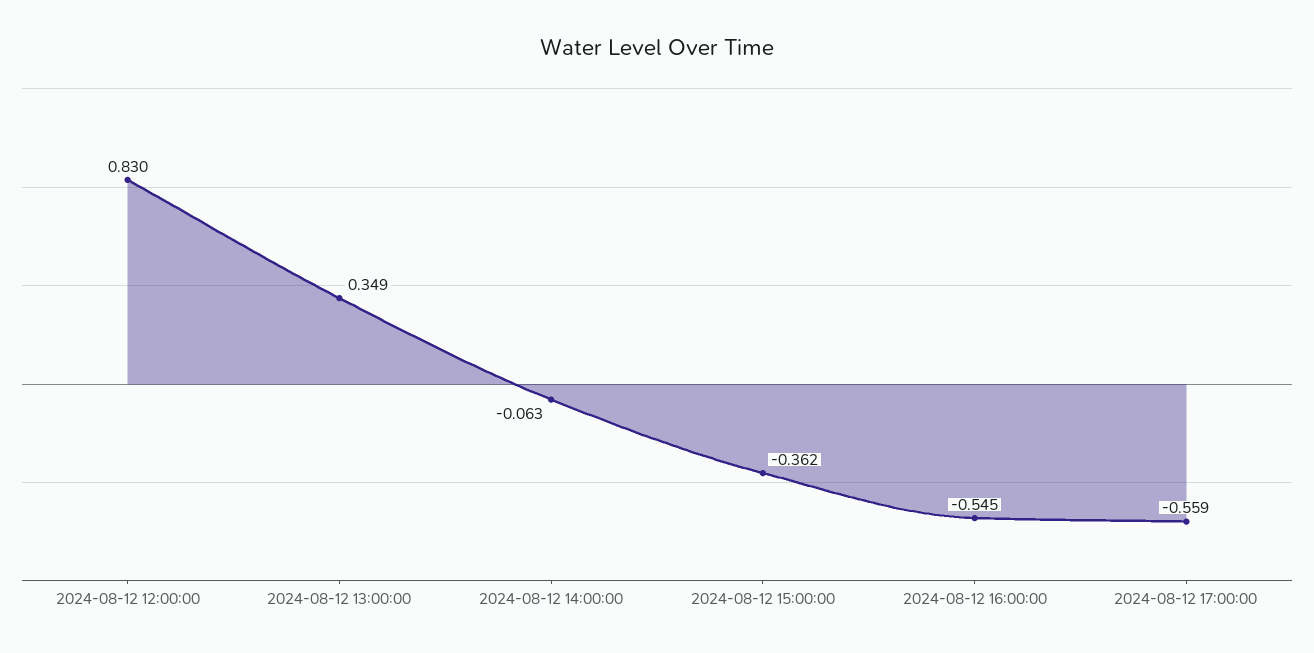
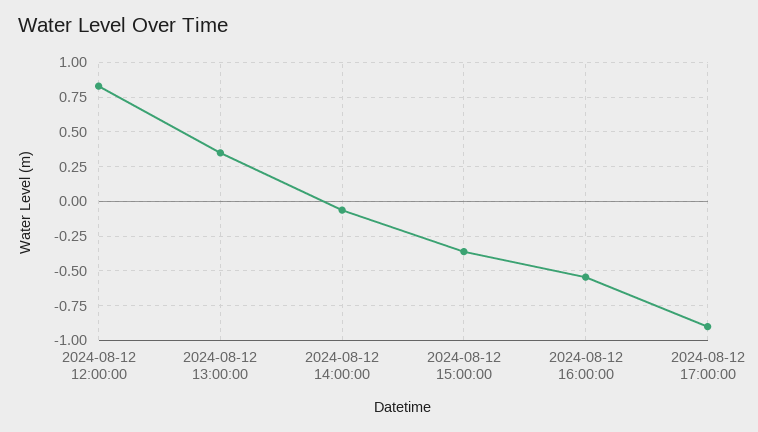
  {
    "2024-08-12 12:00:00": 0.83,
    "2024-08-12 13:00:00": 0.349,
    "2024-08-12 14:00:00": -0.063,
    "2024-08-12 15:00:00": -0.362,
    "2024-08-12 16:00:00": -0.545,
-   "2024-08-12 17:00:00": -0.559
+   "2024-08-12 17:00:00": -0.9
  }

